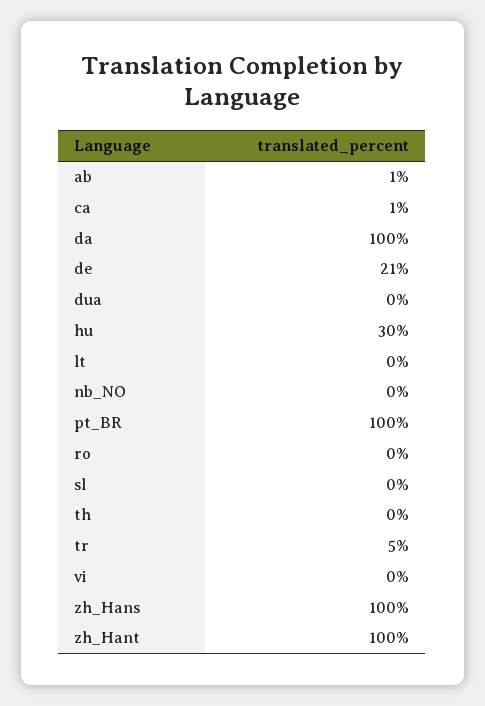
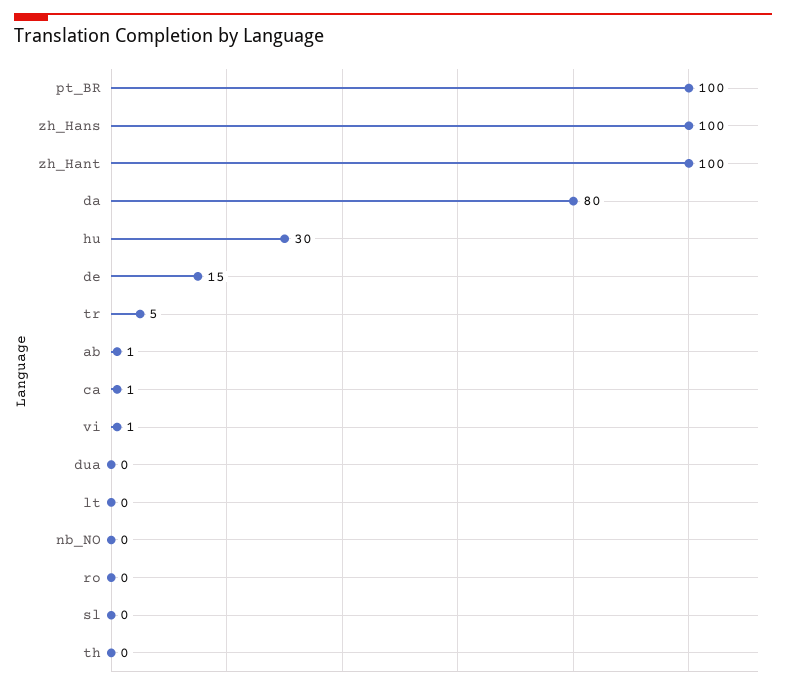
  {
    "ab": 1,
    "ca": 1,
-   "da": 100,
+   "da": 80,
-   "de": 21,
+   "de": 15,
    "dua": 0,
    "hu": 30,
    "lt": 0,
    "nb_NO": 0,
    "pt_BR": 100,
    "ro": 0,
    "sl": 0,
    "th": 0,
    "tr": 5,
-   "vi": 0,
+   "vi": 1,
    "zh_Hans": 100,
    "zh_Hant": 100
  }

